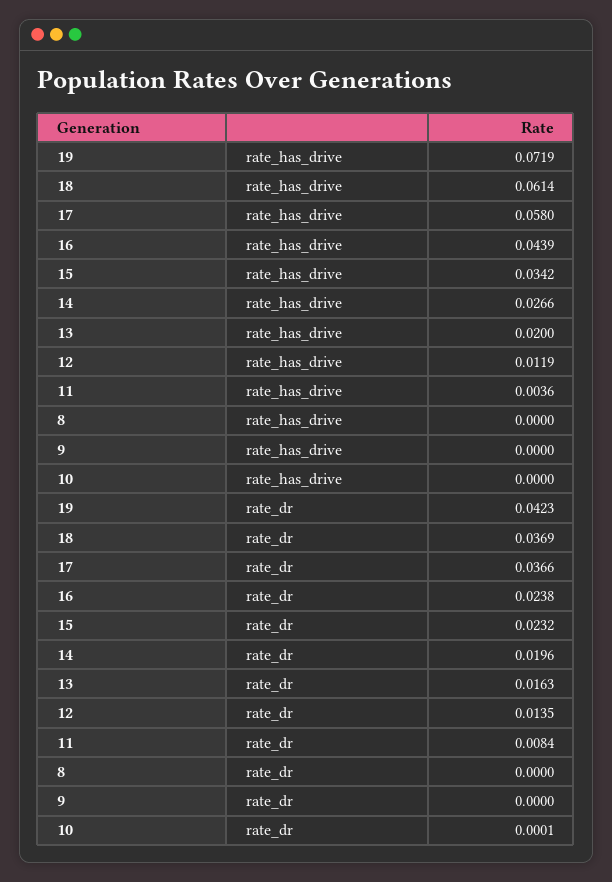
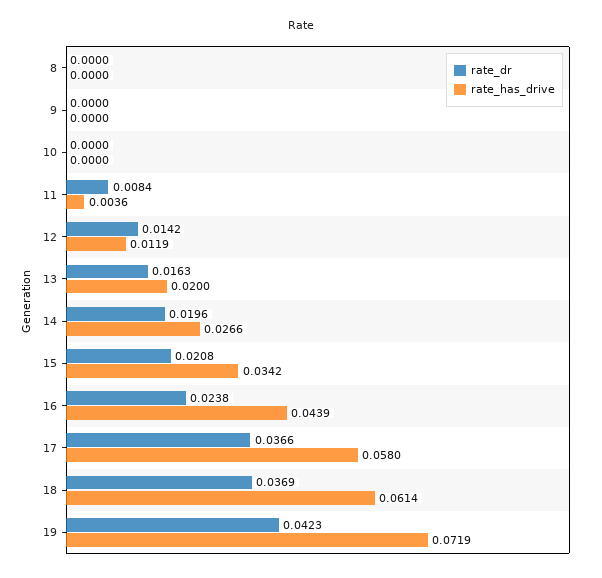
  {
    "rate_has_drive": {
      "19": 0.0719,
      "18": 0.0614,
      "17": 0.058,
      "16": 0.0439,
      "15": 0.0342,
      "14": 0.0266,
      "13": 0.02,
      "12": 0.0119,
      "11": 0.0036,
      "8": 0,
      "9": 0,
      "10": 0
    },
    "rate_dr": {
      "19": 0.0423,
      "18": 0.0369,
      "17": 0.0366,
      "16": 0.0238,
-     "15": 0.0232,
+     "15": 0.0208,
      "14": 0.0196,
      "13": 0.0163,
-     "12": 0.0135,
+     "12": 0.0142,
      "11": 0.0084,
      "8": 0,
      "9": 0,
-     "10": 0.0001
+     "10": 0
    }
  }

